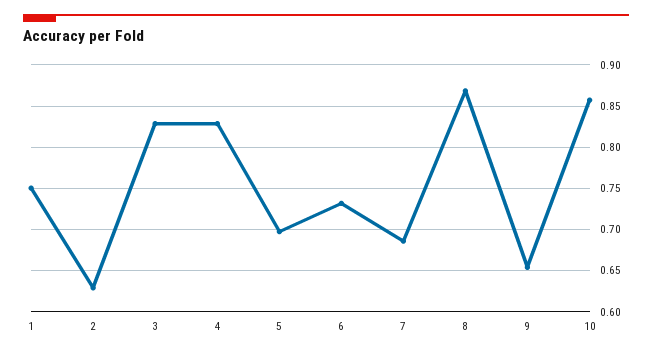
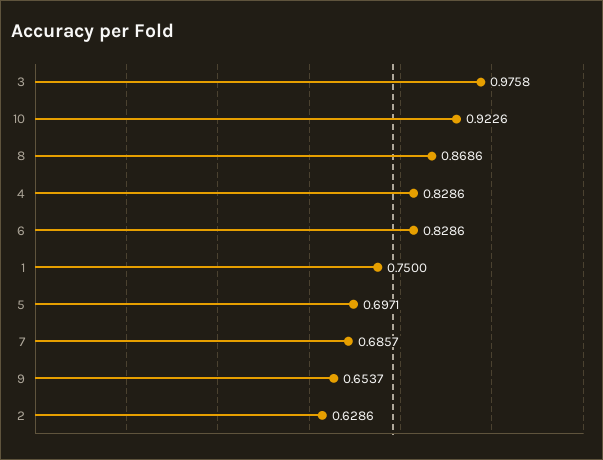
  {
    "1": 0.75,
    "2": 0.6286,
-   "3": 0.83,
+   "3": 0.9758,
    "4": 0.8286,
    "5": 0.6971,
-   "6": 0.73,
+   "6": 0.8286,
    "7": 0.6857,
    "8": 0.8686,
    "9": 0.6537,
-   "10": 0.86
+   "10": 0.9226
  }

